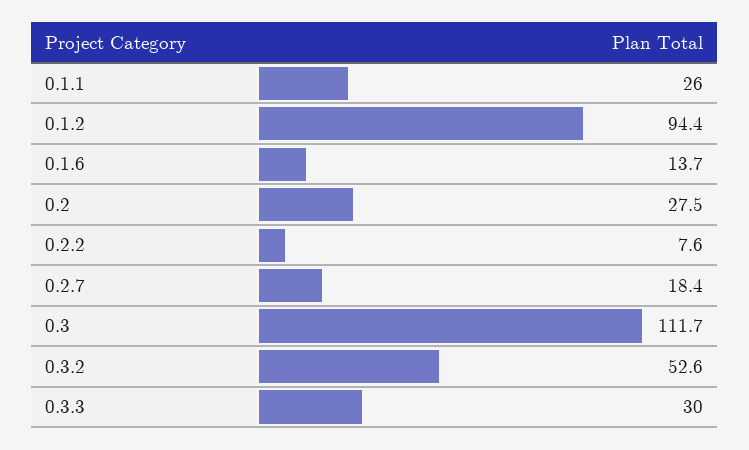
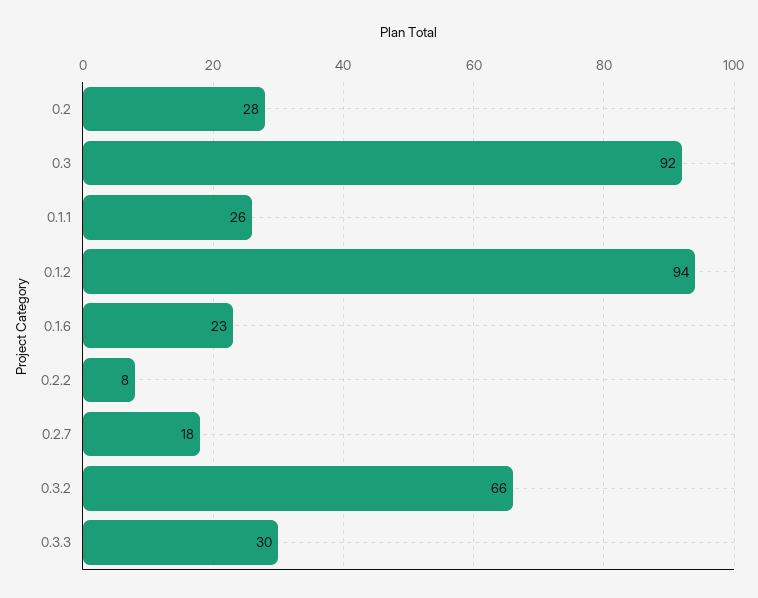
  {
    "0.1.1": 26,
    "0.1.2": 94.4,
-   "0.1.6": 13.7,
+   "0.1.6": 23,
    "0.2": 27.5,
    "0.2.2": 7.6,
    "0.2.7": 18.4,
-   "0.3": 111.7,
+   "0.3": 92,
-   "0.3.2": 52.6,
+   "0.3.2": 66,
    "0.3.3": 30
  }

